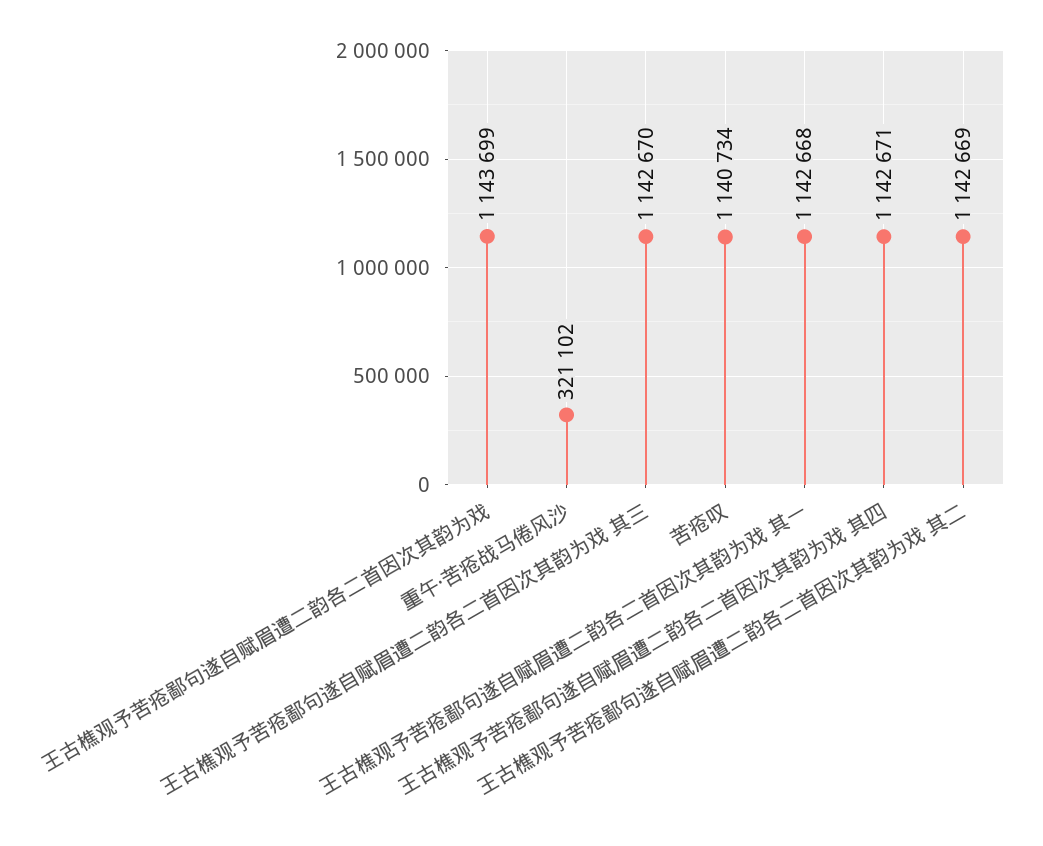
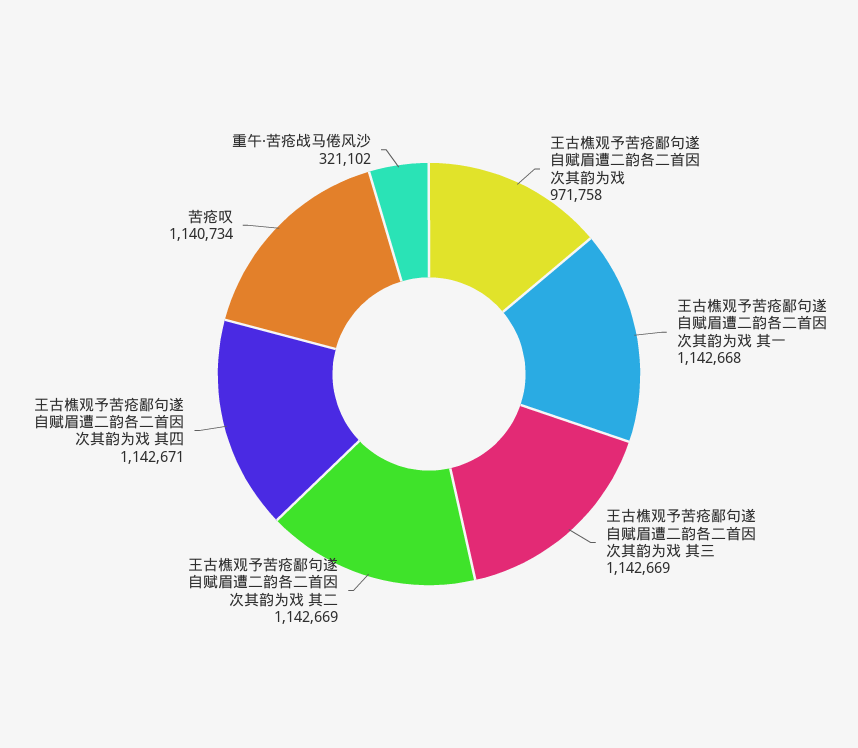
  {
-   "王古樵观予苦疮鄙句遂自赋眉遭二韵各二首因次其韵为戏": 1143699,
+   "王古樵观予苦疮鄙句遂自赋眉遭二韵各二首因次其韵为戏": 971758,
    "重午·苦疮战马倦风沙": 321102,
-   "王古樵观予苦疮鄙句遂自赋眉遭二韵各二首因次其韵为戏 其三": 1142670,
+   "王古樵观予苦疮鄙句遂自赋眉遭二韵各二首因次其韵为戏 其三": 1142669,
    "苦疮叹": 1140734,
    "王古樵观予苦疮鄙句遂自赋眉遭二韵各二首因次其韵为戏 其一": 1142668,
    "王古樵观予苦疮鄙句遂自赋眉遭二韵各二首因次其韵为戏 其四": 1142671,
    "王古樵观予苦疮鄙句遂自赋眉遭二韵各二首因次其韵为戏 其二": 1142669
  }

